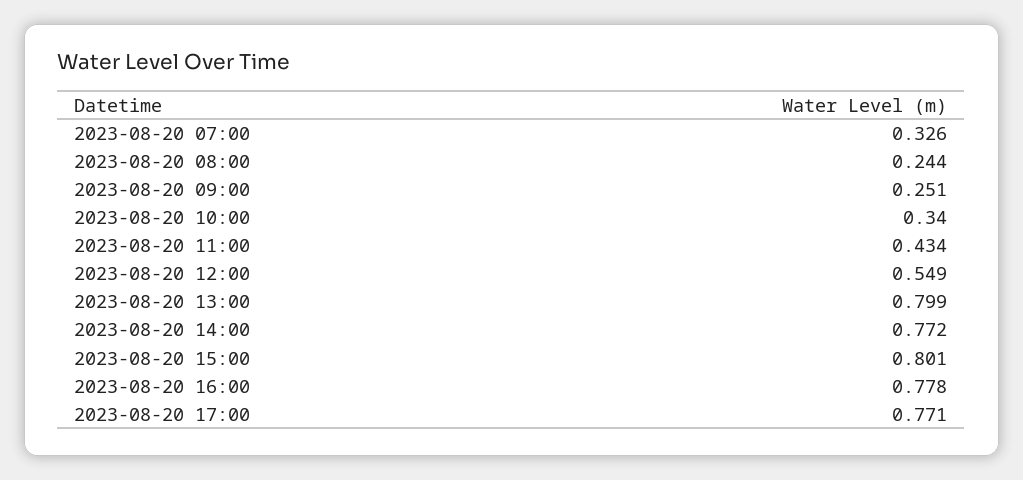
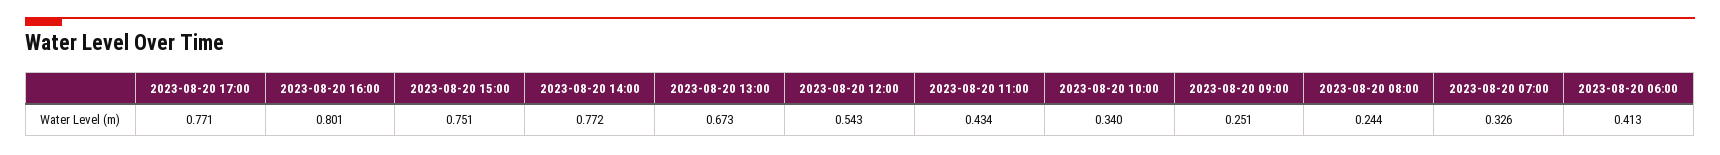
  {
    "2023-08-20 07:00": 0.326,
    "2023-08-20 08:00": 0.244,
    "2023-08-20 09:00": 0.251,
    "2023-08-20 10:00": 0.34,
    "2023-08-20 11:00": 0.434,
-   "2023-08-20 12:00": 0.549,
+   "2023-08-20 12:00": 0.543,
-   "2023-08-20 13:00": 0.799,
+   "2023-08-20 13:00": 0.673,
    "2023-08-20 14:00": 0.772,
-   "2023-08-20 15:00": 0.801,
+   "2023-08-20 15:00": 0.751,
-   "2023-08-20 16:00": 0.778,
+   "2023-08-20 16:00": 0.801,
-   "2023-08-20 17:00": 0.771
+   "2023-08-20 17:00": 0.771,
+   "2023-08-20 06:00": 0.413
  }

